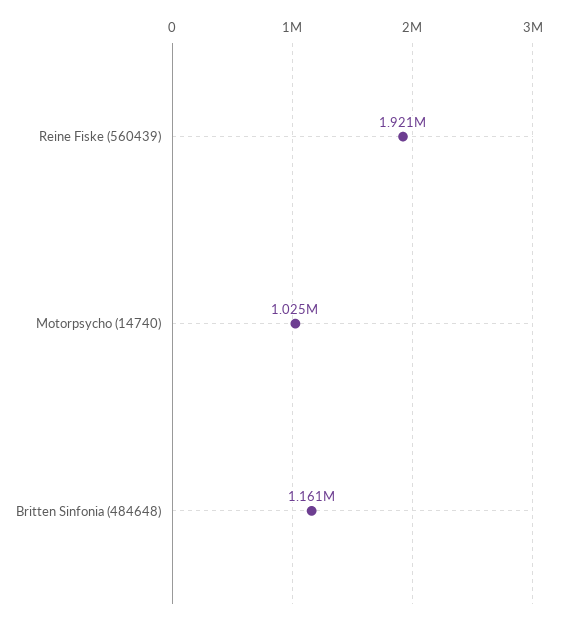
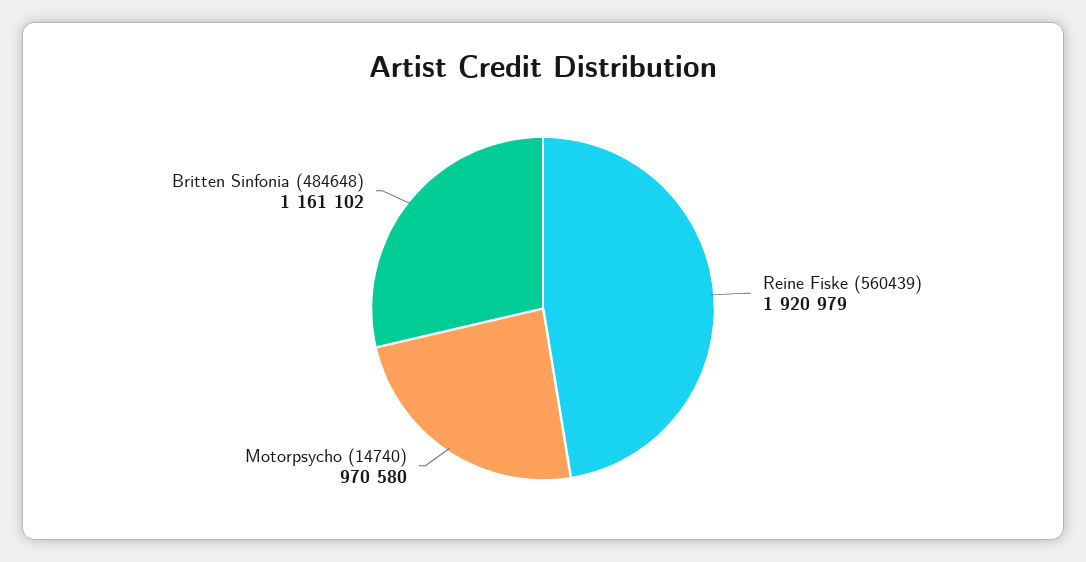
  {
    "Reine Fiske (560439)": 1920979,
-   "Motorpsycho (14740)": 1025000,
+   "Motorpsycho (14740)": 970580,
    "Britten Sinfonia (484648)": 1161102
  }

